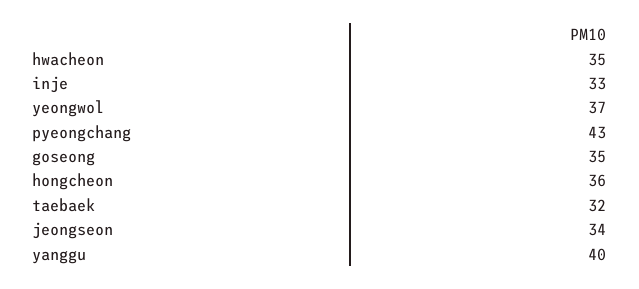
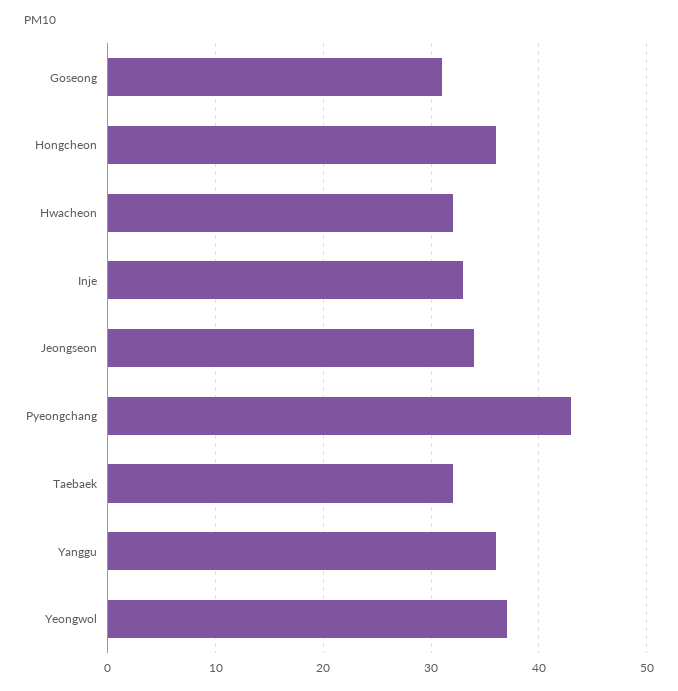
  {
-   "hwacheon": 35,
+   "hwacheon": 32,
    "inje": 33,
    "yeongwol": 37,
    "pyeongchang": 43,
-   "goseong": 35,
+   "goseong": 31,
    "hongcheon": 36,
    "taebaek": 32,
    "jeongseon": 34,
-   "yanggu": 40
+   "yanggu": 36
  }

